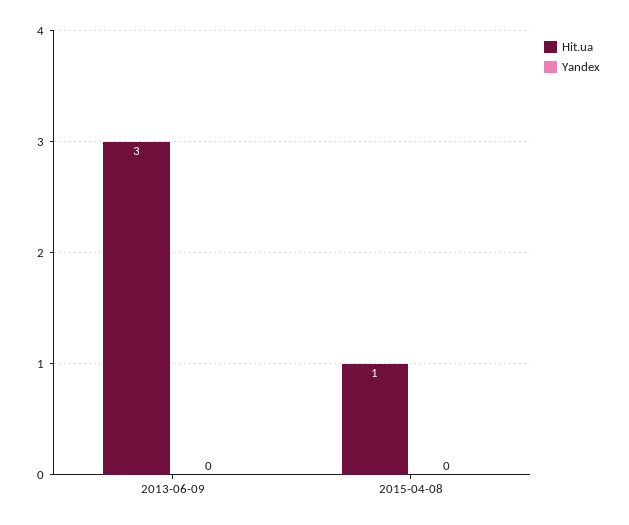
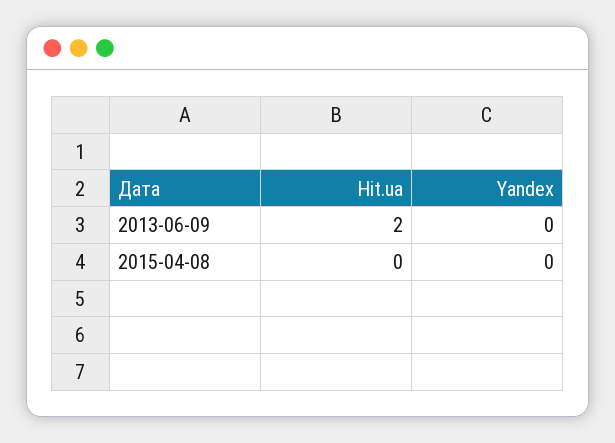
  {
    "Hit.ua": {
-     "2013-06-09": 3,
+     "2013-06-09": 2,
-     "2015-04-08": 1
+     "2015-04-08": 0
    },
    "Yandex": {
      "2013-06-09": 0,
      "2015-04-08": 0
    }
  }

